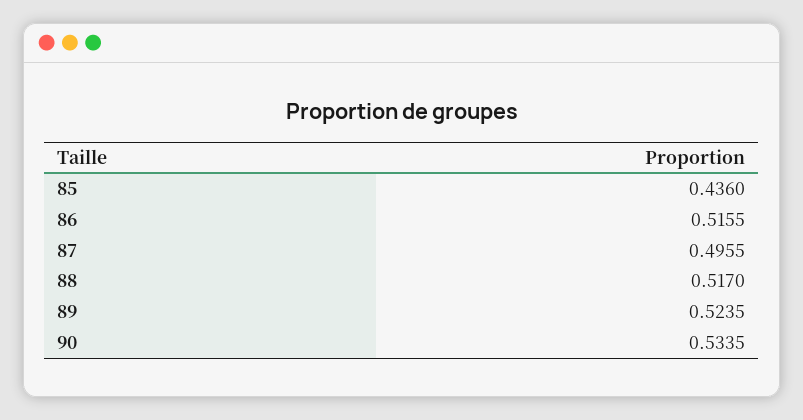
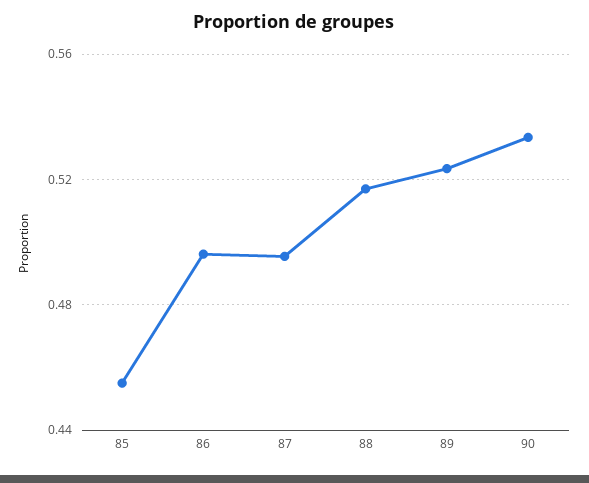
  {
-   "85": 0.436,
+   "85": 0.455,
-   "86": 0.5155,
+   "86": 0.495,
    "87": 0.4955,
    "88": 0.517,
    "89": 0.5235,
    "90": 0.5335
  }

